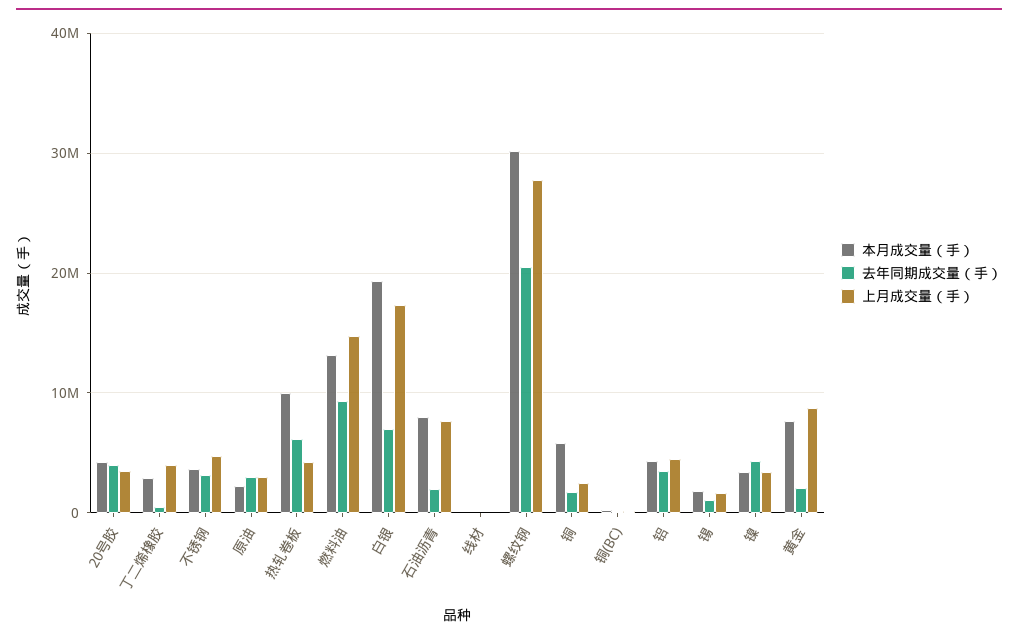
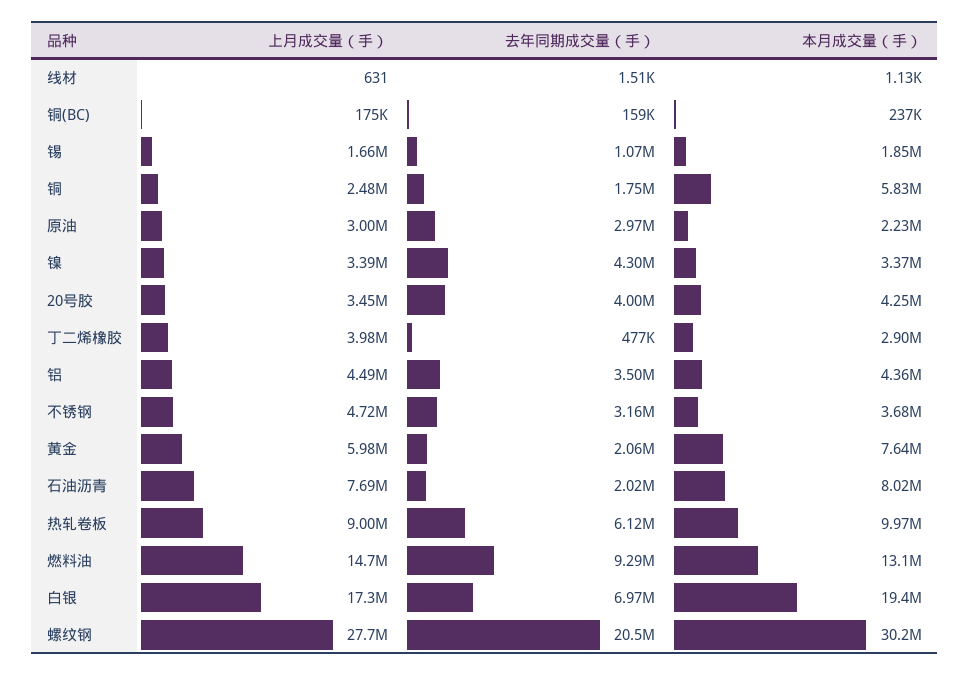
  {
    "本月成交量（手）": {
      "20号胶": 4250000,
      "丁二烯橡胶": 2900000,
      "不锈钢": 3680000,
      "原油": 2230000,
      "热轧卷板": 9970000,
      "燃料油": 13100000,
      "白银": 19400000,
      "石油沥青": 8020000,
      "线材": 1130,
      "螺纹钢": 30200000,
      "铜": 5830000,
      "铜(BC)": 237000,
      "铝": 4360000,
      "锡": 1850000,
      "镍": 3370000,
      "黄金": 7640000
    },
    "去年同期成交量（手）": {
      "20号胶": 4000000,
      "丁二烯橡胶": 477000,
      "不锈钢": 3160000,
      "原油": 2970000,
      "热轧卷板": 6120000,
      "燃料油": 9290000,
      "白银": 6970000,
      "石油沥青": 2020000,
      "线材": 1510,
      "螺纹钢": 20500000,
      "铜": 1750000,
      "铜(BC)": 159000,
      "铝": 3500000,
      "锡": 1070000,
      "镍": 4300000,
      "黄金": 2060000
    },
    "上月成交量（手）": {
      "20号胶": 3450000,
      "丁二烯橡胶": 3980000,
      "不锈钢": 4720000,
      "原油": 3000000,
-     "热轧卷板": 4000000,
+     "热轧卷板": 9000000,
      "燃料油": 14700000,
      "白银": 17300000,
      "石油沥青": 7690000,
      "线材": 631,
      "螺纹钢": 27700000,
      "铜": 2480000,
      "铜(BC)": 175000,
      "铝": 4490000,
      "锡": 1660000,
      "镍": 3390000,
-     "黄金": 9000000
+     "黄金": 5980000
    }
  }

